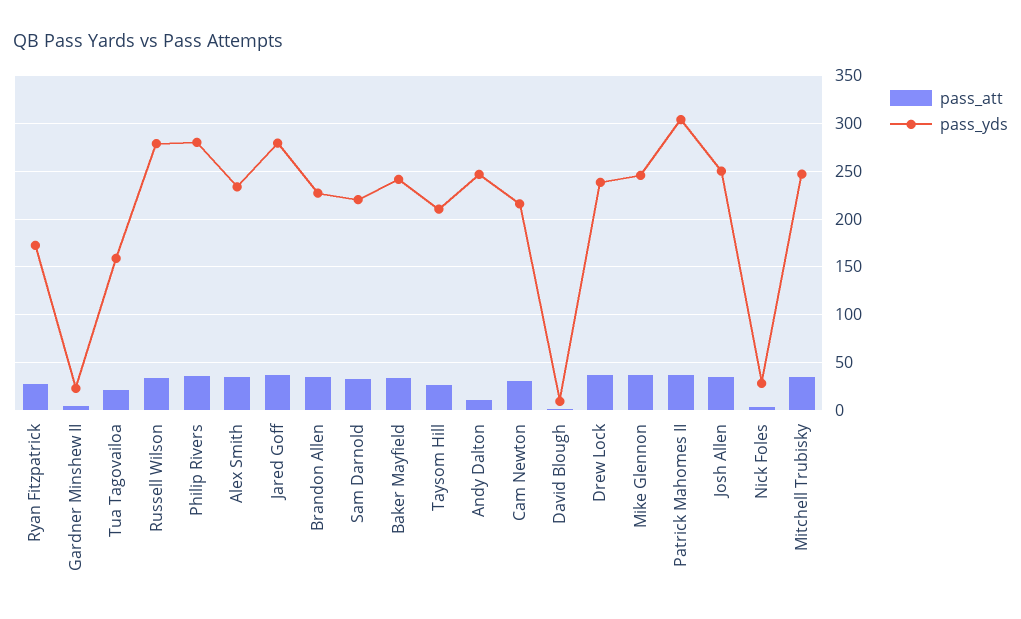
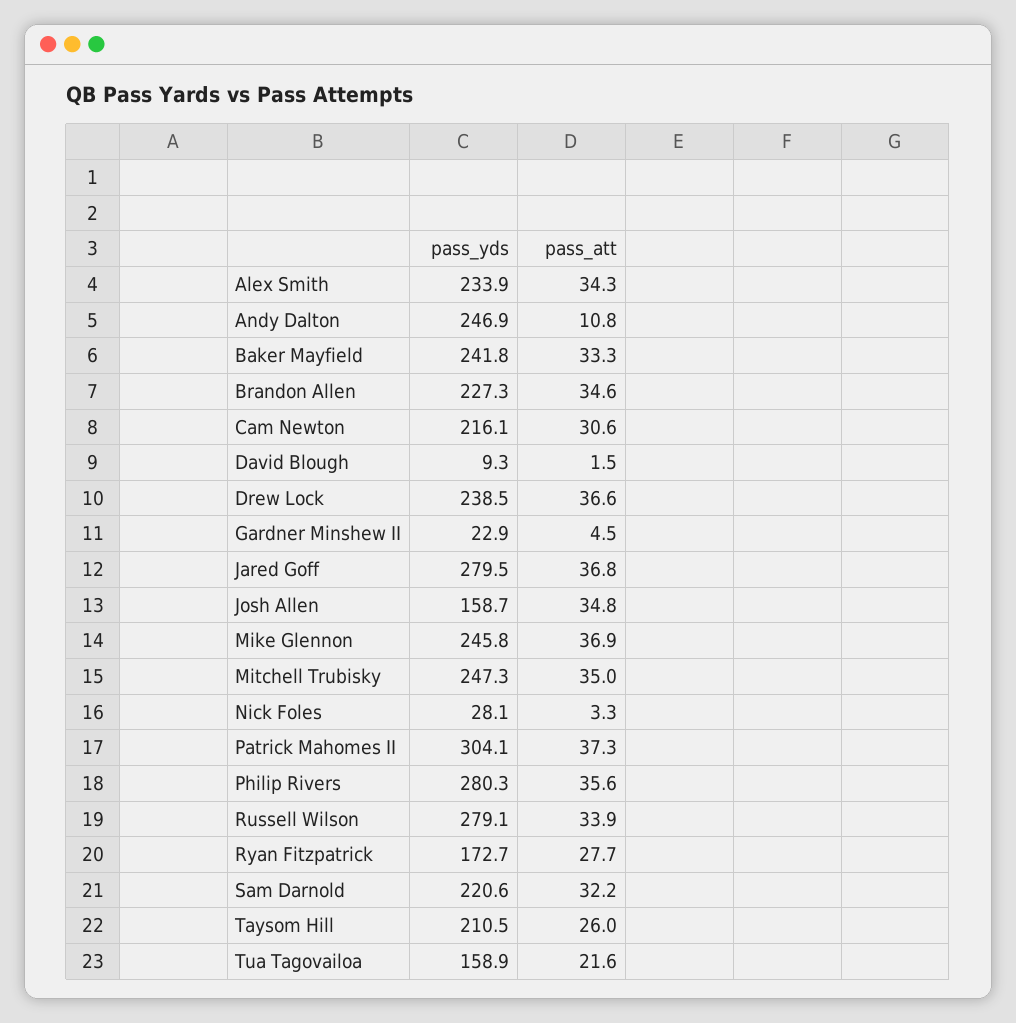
  {
    "pass_att": {
      "Ryan Fitzpatrick": 27.7,
      "Gardner Minshew II": 4.5,
      "Tua Tagovailoa": 21.6,
      "Russell Wilson": 33.9,
      "Philip Rivers": 35.6,
      "Alex Smith": 34.3,
      "Jared Goff": 36.8,
      "Brandon Allen": 34.6,
      "Sam Darnold": 32.2,
      "Baker Mayfield": 33.3,
      "Taysom Hill": 26,
      "Andy Dalton": 10.8,
      "Cam Newton": 30.6,
      "David Blough": 1.5,
      "Drew Lock": 36.6,
      "Mike Glennon": 36.9,
      "Patrick Mahomes II": 37.3,
      "Josh Allen": 34.8,
      "Nick Foles": 3.3,
      "Mitchell Trubisky": 35
    },
    "pass_yds": {
      "Ryan Fitzpatrick": 172.7,
      "Gardner Minshew II": 22.9,
      "Tua Tagovailoa": 158.9,
      "Russell Wilson": 279.1,
      "Philip Rivers": 280.3,
      "Alex Smith": 233.9,
      "Jared Goff": 279.5,
      "Brandon Allen": 227.3,
      "Sam Darnold": 220.6,
      "Baker Mayfield": 241.8,
      "Taysom Hill": 210.5,
      "Andy Dalton": 246.9,
      "Cam Newton": 216.1,
      "David Blough": 9.3,
      "Drew Lock": 238.5,
      "Mike Glennon": 245.8,
      "Patrick Mahomes II": 304.1,
-     "Josh Allen": 250,
+     "Josh Allen": 158.7,
      "Nick Foles": 28.1,
      "Mitchell Trubisky": 247.3
    }
  }

